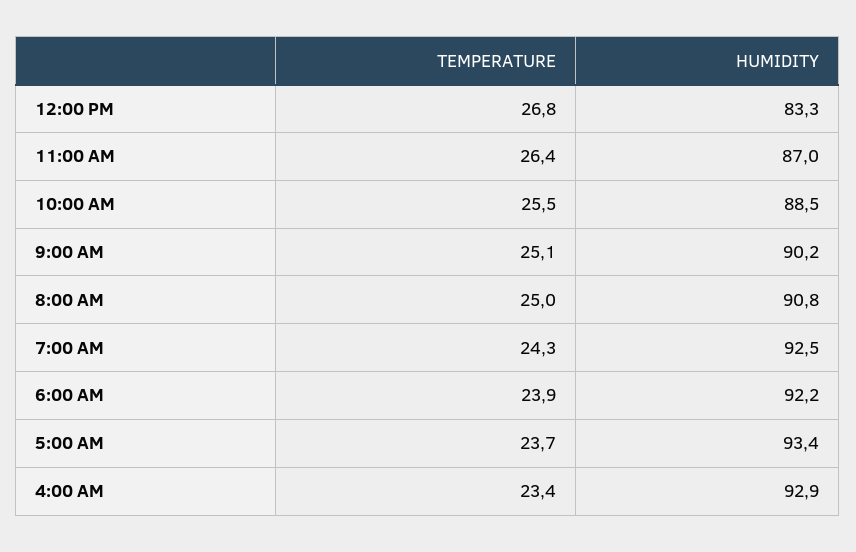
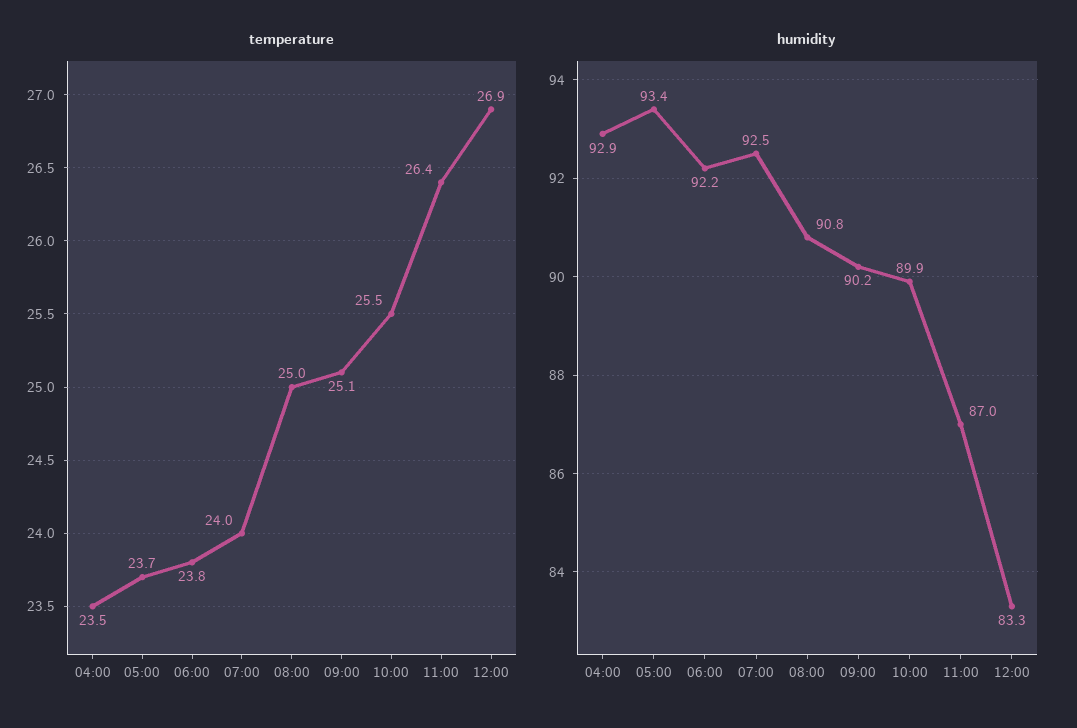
  {
    "TEMPERATURE": {
-     "12:00 PM": 26.8,
+     "12:00 PM": 26.9,
      "11:00 AM": 26.4,
      "10:00 AM": 25.5,
      "9:00 AM": 25.1,
      "8:00 AM": 25,
-     "7:00 AM": 24.3,
+     "7:00 AM": 24,
-     "6:00 AM": 23.9,
+     "6:00 AM": 23.8,
      "5:00 AM": 23.7,
-     "4:00 AM": 23.4
+     "4:00 AM": 23.5
    },
    "HUMIDITY": {
      "12:00 PM": 83.3,
      "11:00 AM": 87,
-     "10:00 AM": 88.5,
+     "10:00 AM": 89.9,
      "9:00 AM": 90.2,
      "8:00 AM": 90.8,
      "7:00 AM": 92.5,
      "6:00 AM": 92.2,
      "5:00 AM": 93.4,
      "4:00 AM": 92.9
    }
  }

